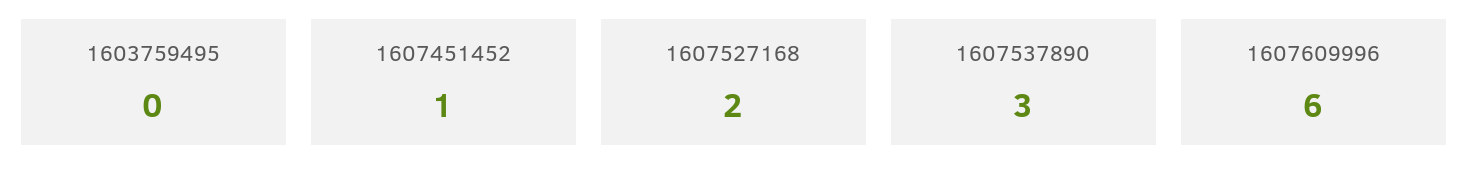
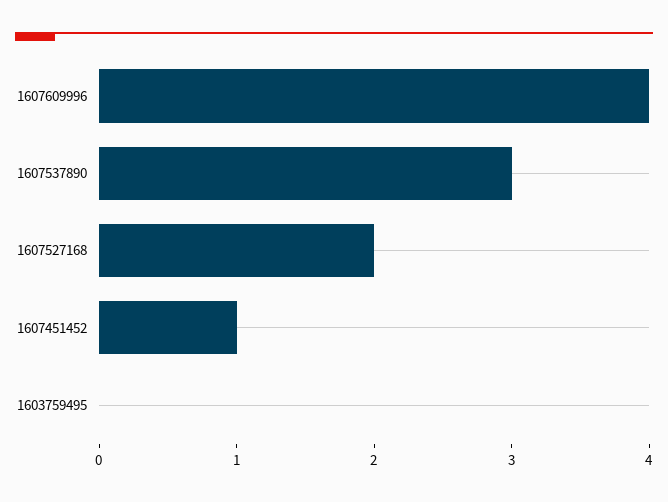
  {
    "1603759495": 0,
    "1607451452": 1,
    "1607527168": 2,
    "1607537890": 3,
-   "1607609996": 6
+   "1607609996": 4
  }

